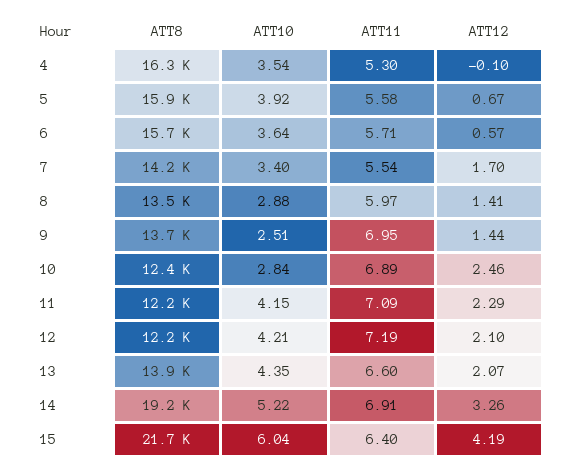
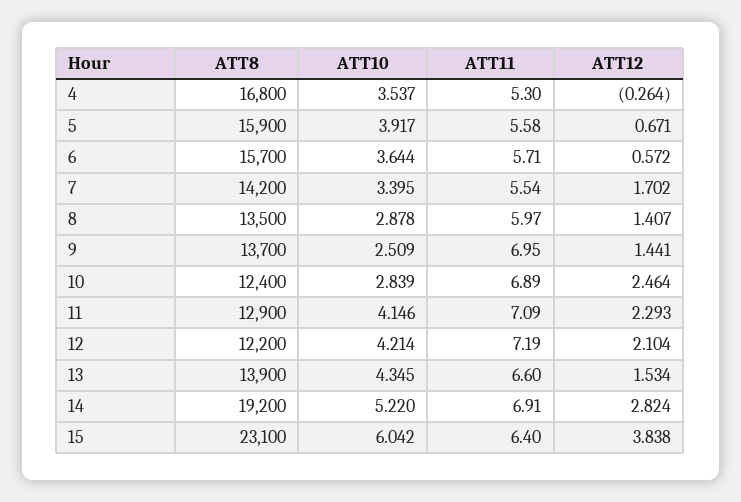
  {
    "ATT8": {
-     "4": 16300,
+     "4": 16800,
      "5": 15900,
      "6": 15700,
      "7": 14200,
      "8": 13500,
      "9": 13700,
      "10": 12400,
-     "11": 12200,
+     "11": 12900,
      "12": 12200,
      "13": 13900,
      "14": 19200,
-     "15": 21700
+     "15": 23100
    },
    "ATT10": {
      "4": 3.537,
      "5": 3.917,
      "6": 3.644,
      "7": 3.395,
      "8": 2.878,
      "9": 2.509,
      "10": 2.839,
      "11": 4.146,
      "12": 4.214,
      "13": 4.345,
      "14": 5.22,
      "15": 6.042
    },
    "ATT11": {
      "4": 5.3,
      "5": 5.58,
      "6": 5.71,
      "7": 5.54,
      "8": 5.97,
      "9": 6.95,
      "10": 6.89,
      "11": 7.09,
      "12": 7.19,
      "13": 6.6,
      "14": 6.91,
      "15": 6.4
    },
    "ATT12": {
-     "4": -0.1,
+     "4": -0.264,
      "5": 0.671,
      "6": 0.572,
      "7": 1.702,
      "8": 1.407,
      "9": 1.441,
      "10": 2.464,
      "11": 2.293,
      "12": 2.104,
-     "13": 2.07,
+     "13": 1.534,
-     "14": 3.26,
+     "14": 2.824,
-     "15": 4.19
+     "15": 3.838
    }
  }

